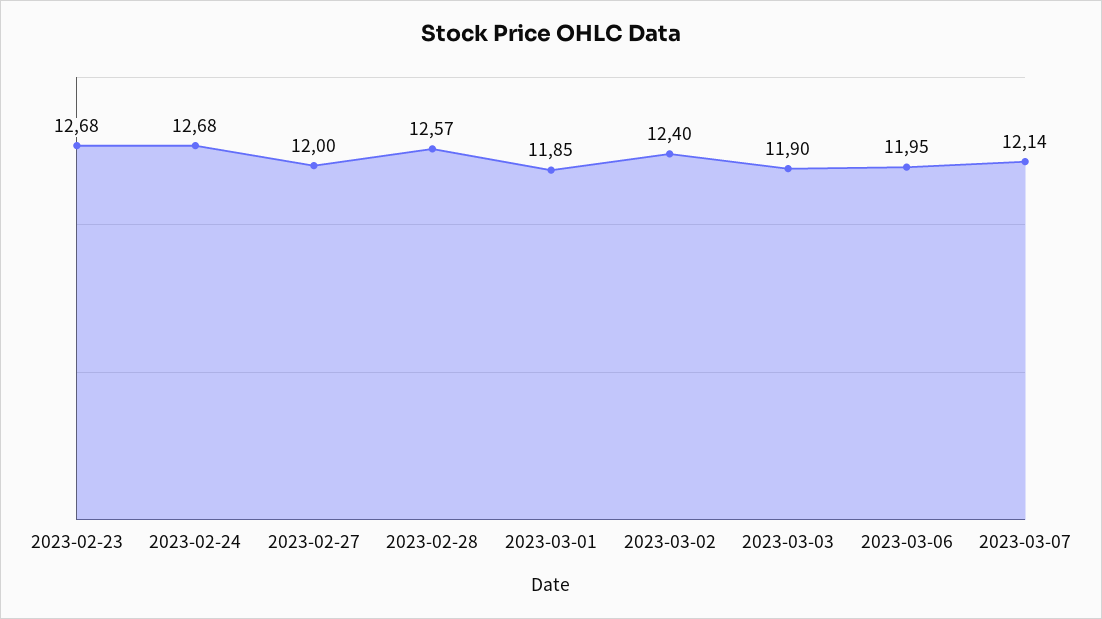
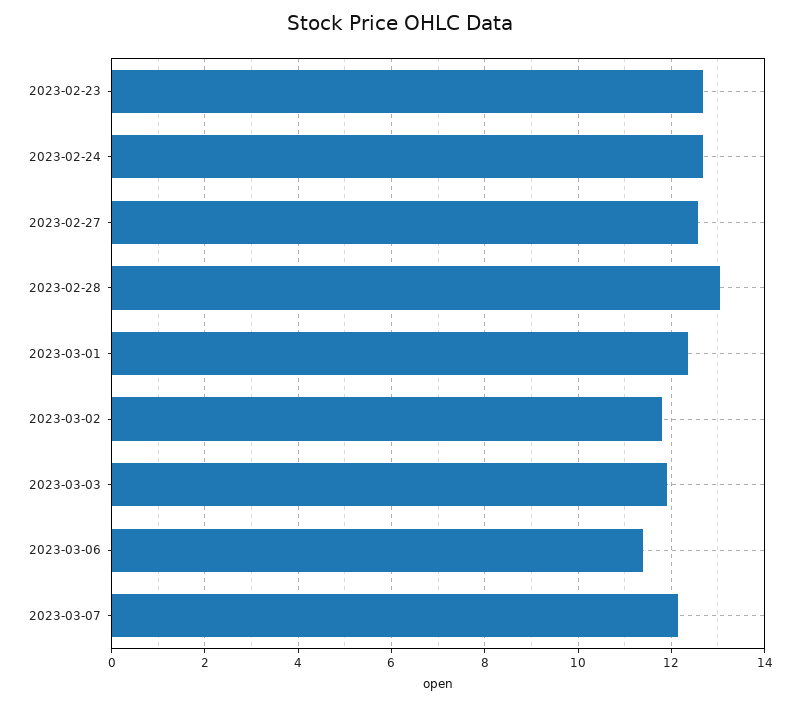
  {
    "2023-02-23": 12.68,
    "2023-02-24": 12.68,
-   "2023-02-27": 12,
+   "2023-02-27": 12.6,
-   "2023-02-28": 12.57,
+   "2023-02-28": 13,
-   "2023-03-01": 11.85,
+   "2023-03-01": 12.4,
-   "2023-03-02": 12.4,
+   "2023-03-02": 11.8,
    "2023-03-03": 11.9,
-   "2023-03-06": 11.95,
+   "2023-03-06": 11.4,
    "2023-03-07": 12.14
  }

